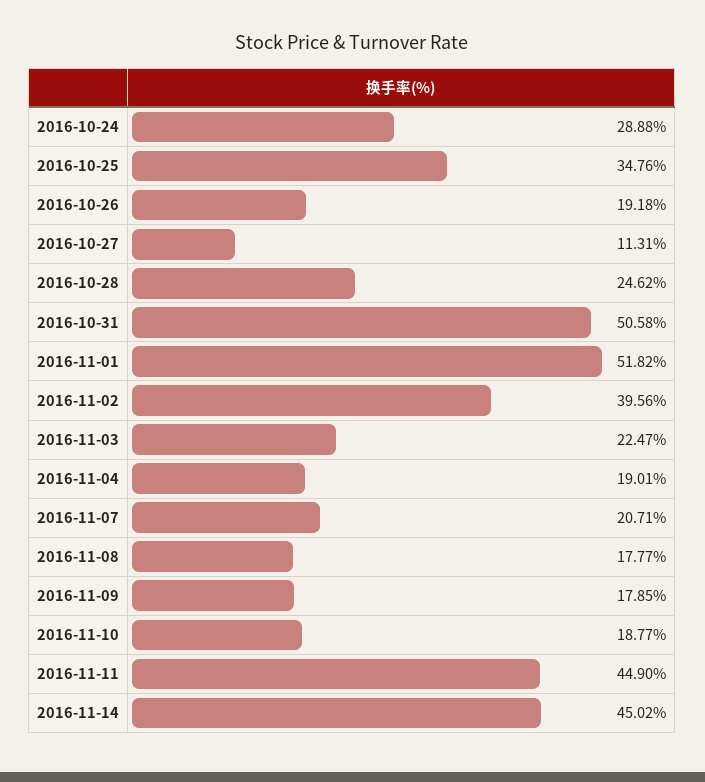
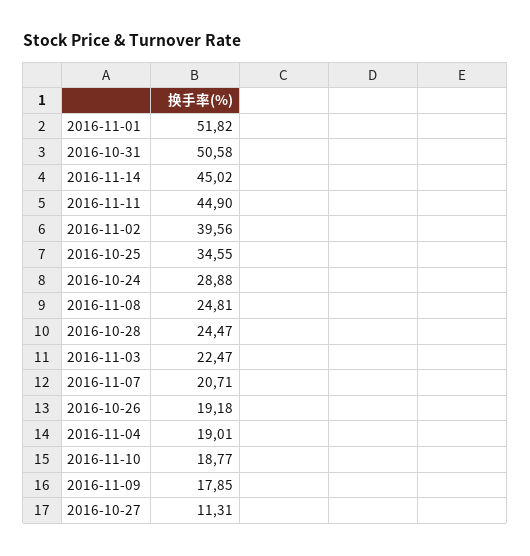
  {
    "2016-10-24": 28.88,
-   "2016-10-25": 34.76,
+   "2016-10-25": 34.55,
    "2016-10-26": 19.18,
    "2016-10-27": 11.31,
-   "2016-10-28": 24.62,
+   "2016-10-28": 24.47,
    "2016-10-31": 50.58,
    "2016-11-01": 51.82,
    "2016-11-02": 39.56,
    "2016-11-03": 22.47,
    "2016-11-04": 19.01,
    "2016-11-07": 20.71,
-   "2016-11-08": 17.77,
+   "2016-11-08": 24.81,
    "2016-11-09": 17.85,
    "2016-11-10": 18.77,
    "2016-11-11": 44.9,
    "2016-11-14": 45.02
  }

